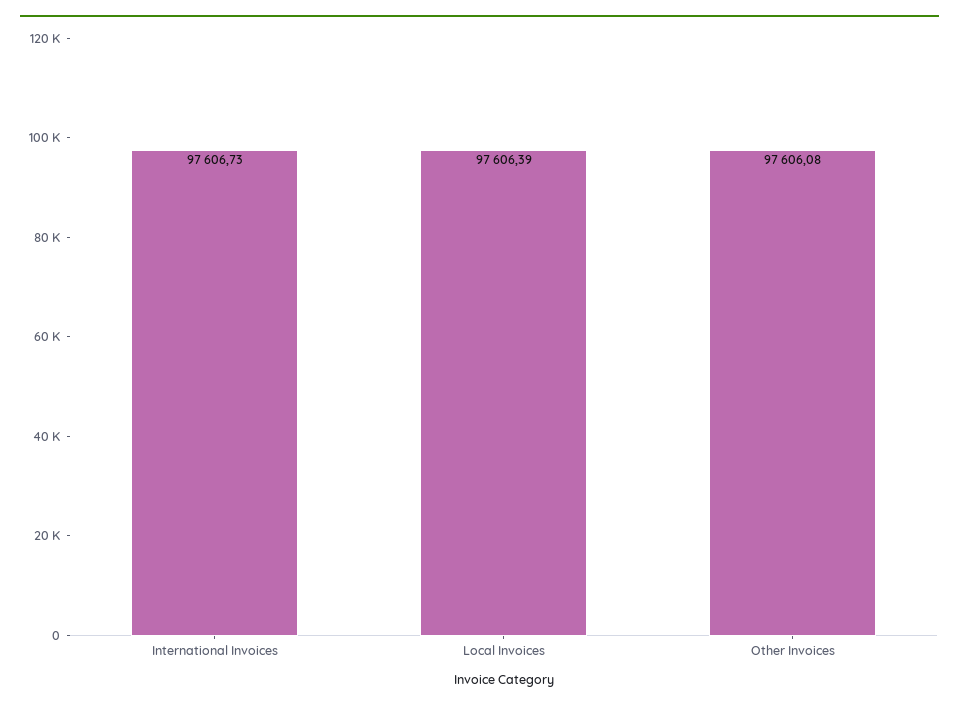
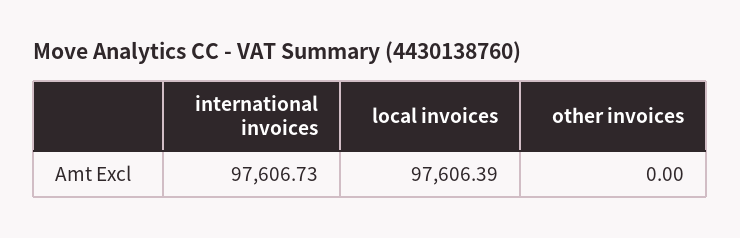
  {
    "International Invoices": 97606.73,
    "Local Invoices": 97606.39,
-   "Other Invoices": 97606.08
+   "Other Invoices": 0
  }

